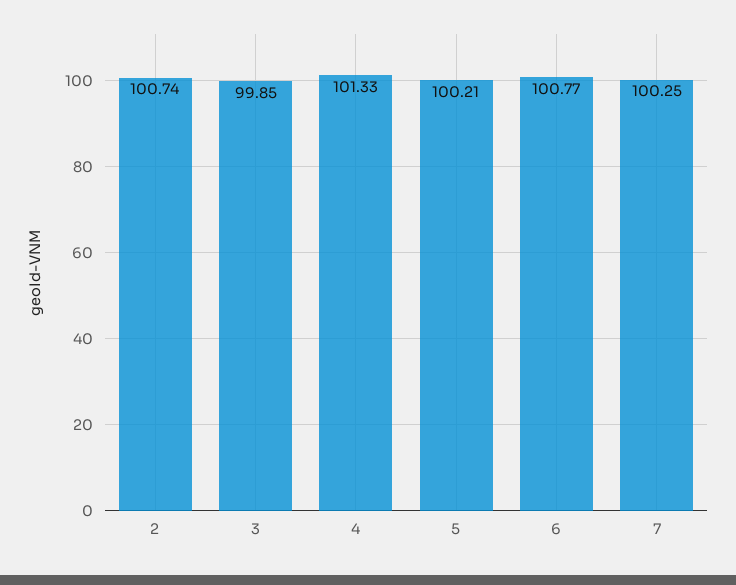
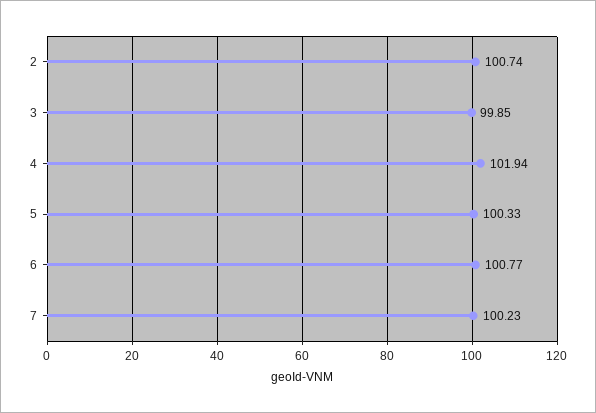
  {
    "2": 100.74,
    "3": 99.85,
-   "4": 101.33,
+   "4": 101.94,
-   "5": 100.21,
+   "5": 100.33,
    "6": 100.77,
-   "7": 100.25
+   "7": 100.23
  }

